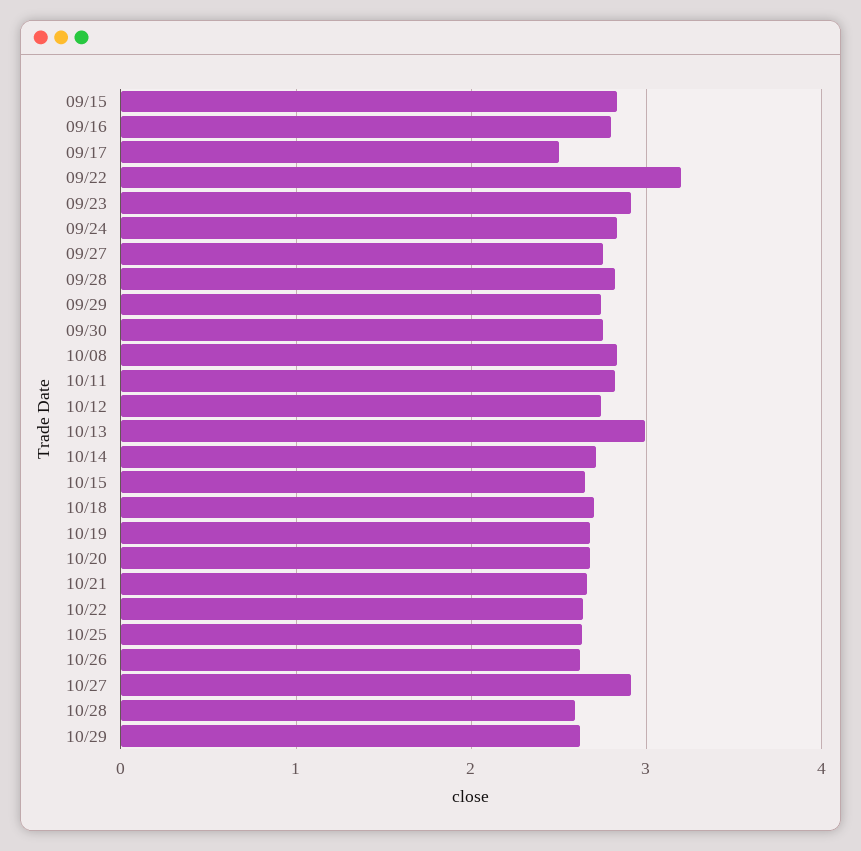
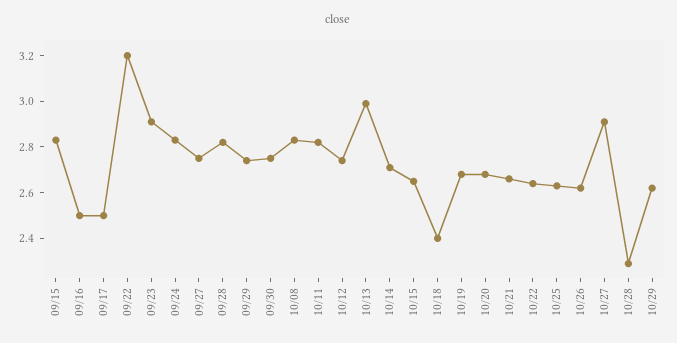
  {
    "09/15": 2.85,
-   "09/16": 2.8,
+   "09/16": 2.5,
    "09/17": 2.5,
    "09/22": 3.2,
    "09/23": 2.9,
    "09/24": 2.85,
    "09/27": 2.75,
    "09/28": 2.8,
    "09/29": 2.75,
    "09/30": 2.75,
    "10/08": 2.85,
    "10/11": 2.8,
    "10/12": 2.75,
    "10/13": 3,
    "10/14": 2.7,
    "10/15": 2.65,
-   "10/18": 2.7,
+   "10/18": 2.4,
    "10/19": 2.7,
    "10/20": 2.7,
    "10/21": 2.65,
    "10/22": 2.65,
    "10/25": 2.65,
    "10/26": 2.6,
    "10/27": 2.9,
-   "10/28": 2.6,
+   "10/28": 2.3,
    "10/29": 2.6
  }

